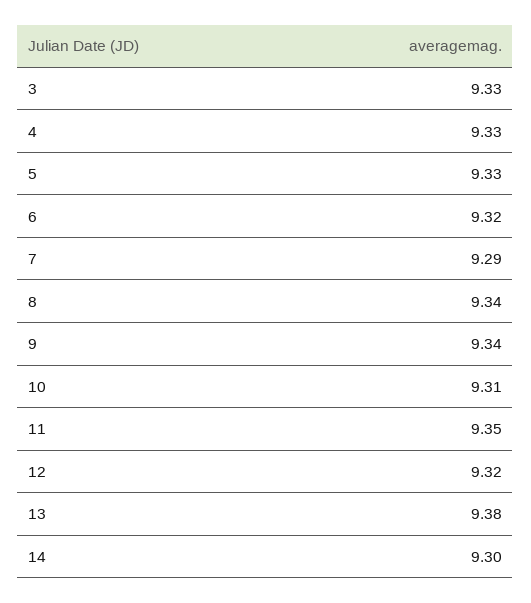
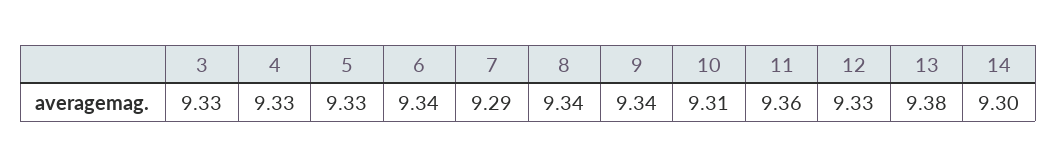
  {
    "3": 9.33,
    "4": 9.33,
    "5": 9.33,
-   "6": 9.32,
+   "6": 9.34,
    "7": 9.29,
    "8": 9.34,
    "9": 9.34,
    "10": 9.31,
-   "11": 9.35,
+   "11": 9.36,
-   "12": 9.32,
+   "12": 9.33,
    "13": 9.38,
    "14": 9.3
  }

